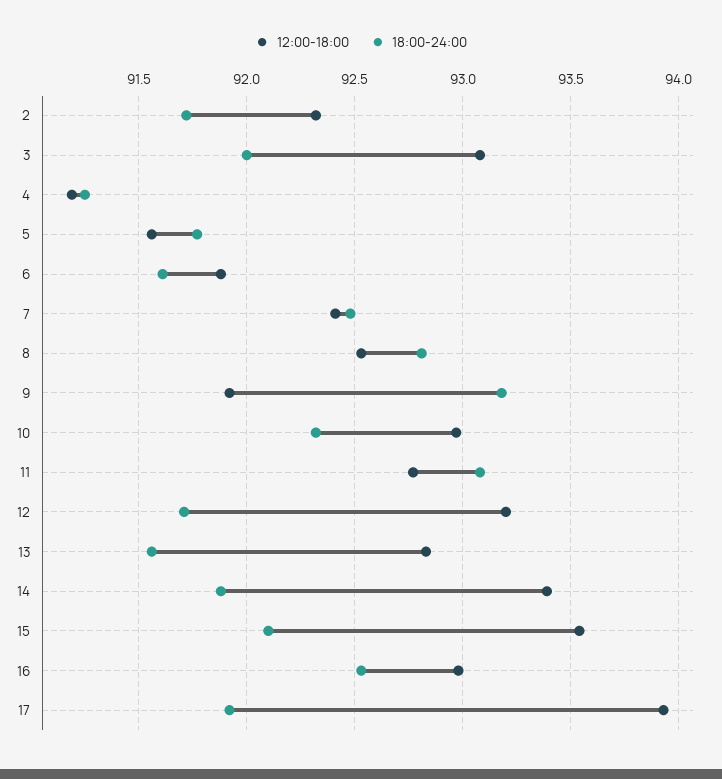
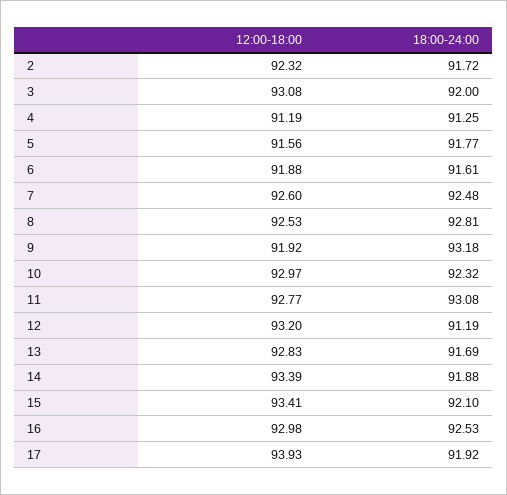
  {
    "12:00-18:00": {
      "2": 92.32,
      "3": 93.08,
      "4": 91.19,
      "5": 91.56,
      "6": 91.88,
-     "7": 92.4,
+     "7": 92.6,
      "8": 92.53,
      "9": 91.92,
      "10": 92.97,
      "11": 92.77,
      "12": 93.2,
      "13": 92.83,
      "14": 93.39,
-     "15": 93.55,
+     "15": 93.41,
      "16": 92.98,
      "17": 93.93
    },
    "18:00-24:00": {
      "2": 91.72,
      "3": 92,
      "4": 91.25,
      "5": 91.77,
      "6": 91.61,
      "7": 92.48,
      "8": 92.81,
      "9": 93.18,
      "10": 92.32,
      "11": 93.08,
-     "12": 91.7,
+     "12": 91.19,
-     "13": 91.55,
+     "13": 91.69,
      "14": 91.88,
      "15": 92.1,
      "16": 92.53,
      "17": 91.92
    }
  }

